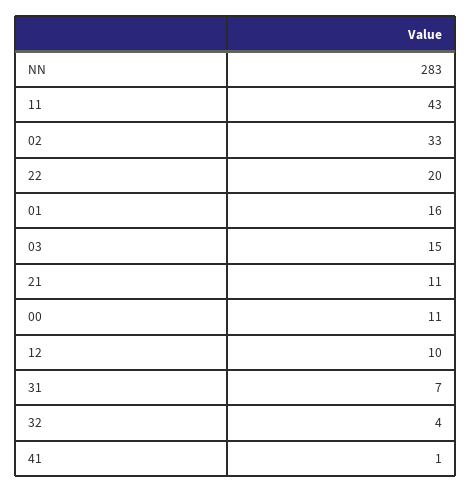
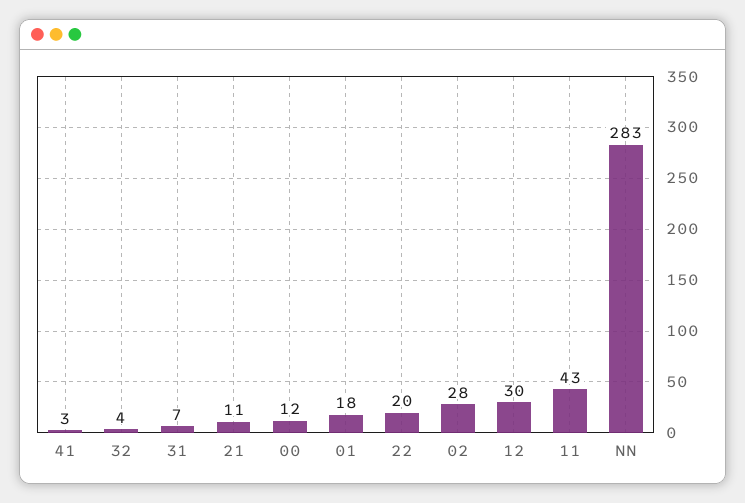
  {
    "NN": 283,
    "11": 43,
-   "02": 33,
+   "02": 28,
    "22": 20,
-   "01": 16,
+   "01": 18,
-   "03": 15,
    "21": 11,
-   "00": 11,
+   "00": 12,
-   "12": 10,
+   "12": 30,
    "31": 7,
    "32": 4,
-   "41": 1
+   "41": 3
  }

